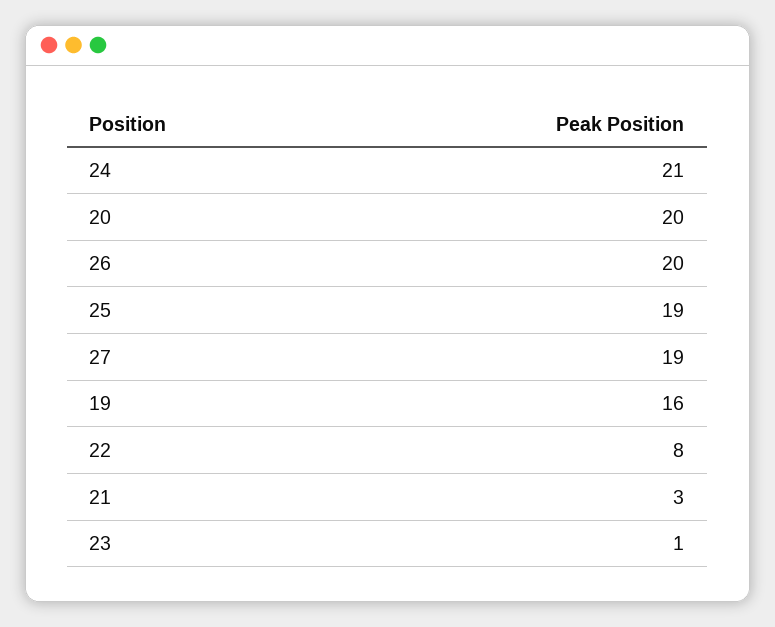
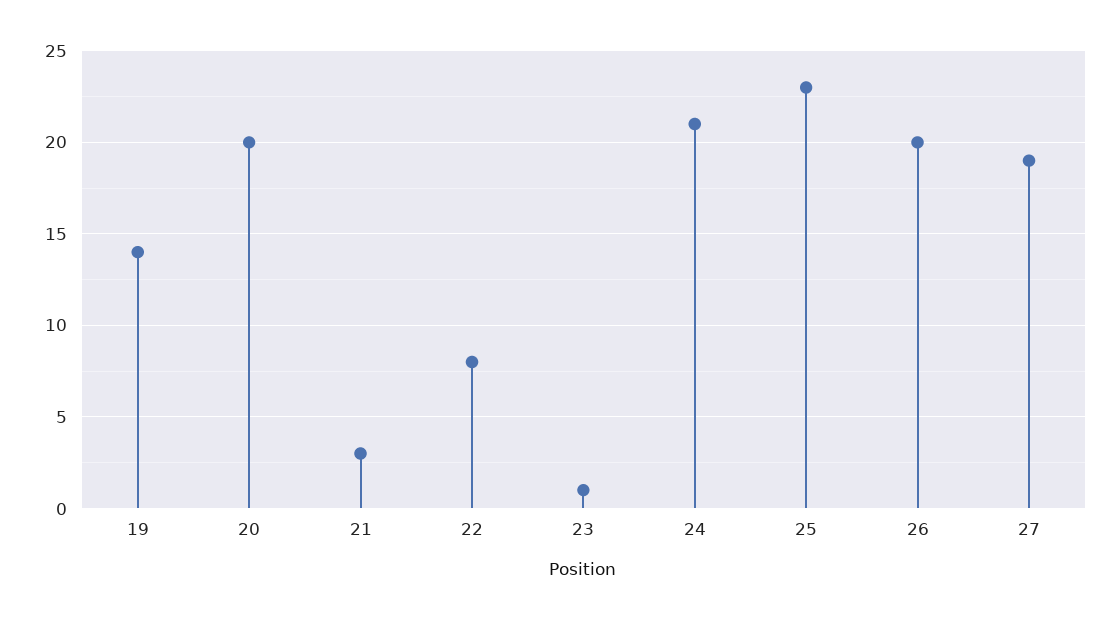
  {
    "24": 21,
    "20": 20,
    "26": 20,
-   "25": 19,
+   "25": 23,
    "27": 19,
-   "19": 16,
+   "19": 14,
    "22": 8,
    "21": 3,
    "23": 1
  }

